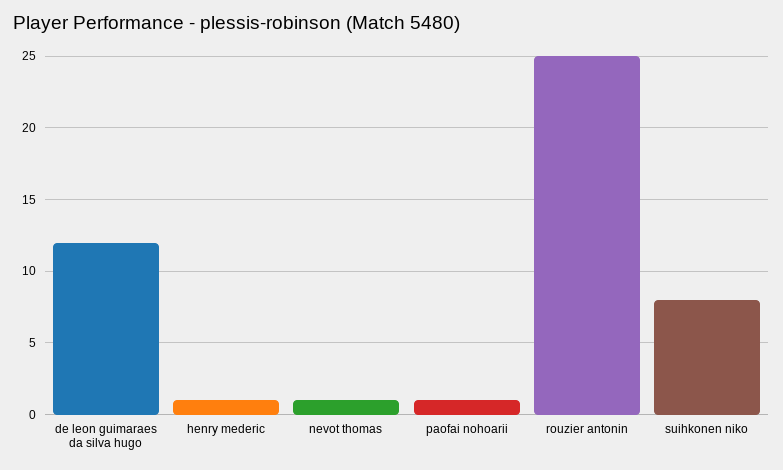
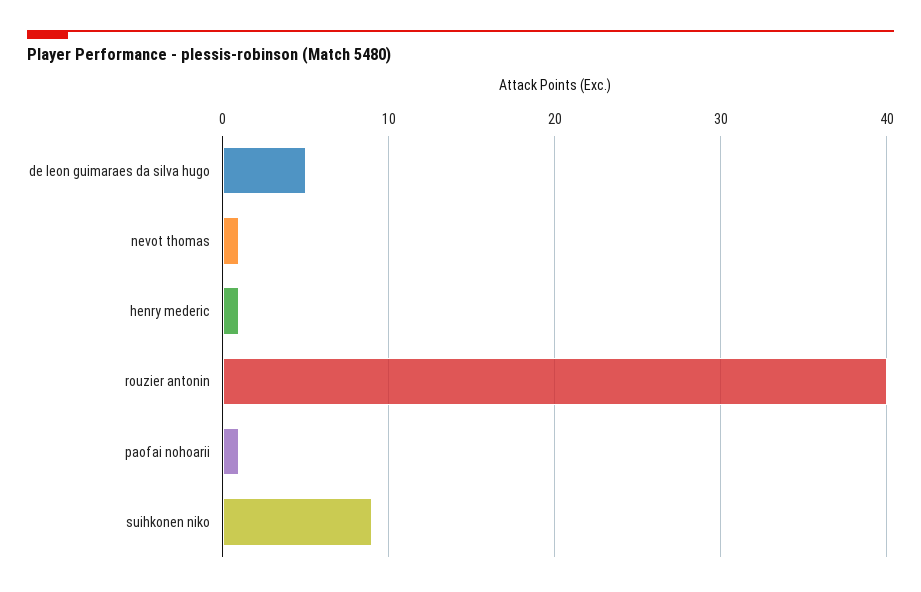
  {
-   "de leon guimaraes da silva hugo": 12,
+   "de leon guimaraes da silva hugo": 5,
    "henry mederic": 1,
    "nevot thomas": 1,
    "paofai nohoarii": 1,
-   "rouzier antonin": 25,
+   "rouzier antonin": 40,
-   "suihkonen niko": 8
+   "suihkonen niko": 9
  }

